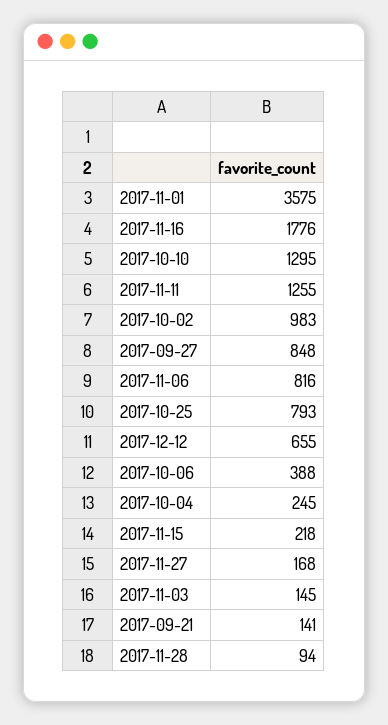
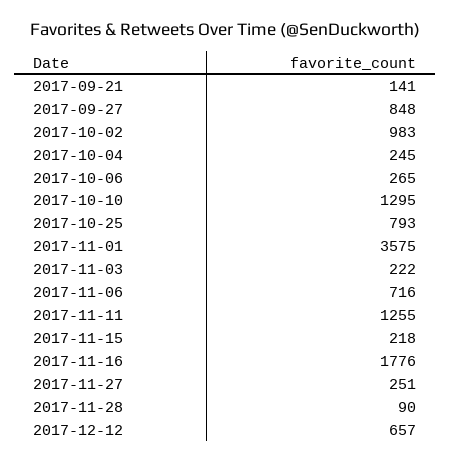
  {
    "2017-11-01": 3575,
    "2017-11-16": 1776,
    "2017-10-10": 1295,
    "2017-11-11": 1255,
    "2017-10-02": 983,
    "2017-09-27": 848,
-   "2017-11-06": 816,
+   "2017-11-06": 716,
    "2017-10-25": 793,
-   "2017-12-12": 655,
+   "2017-12-12": 657,
-   "2017-10-06": 388,
+   "2017-10-06": 265,
    "2017-10-04": 245,
    "2017-11-15": 218,
-   "2017-11-27": 168,
+   "2017-11-27": 251,
-   "2017-11-03": 145,
+   "2017-11-03": 222,
    "2017-09-21": 141,
-   "2017-11-28": 94
+   "2017-11-28": 90
  }

